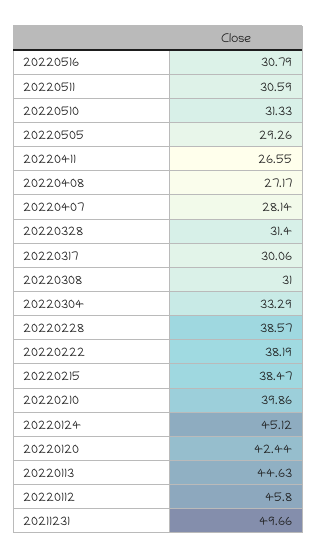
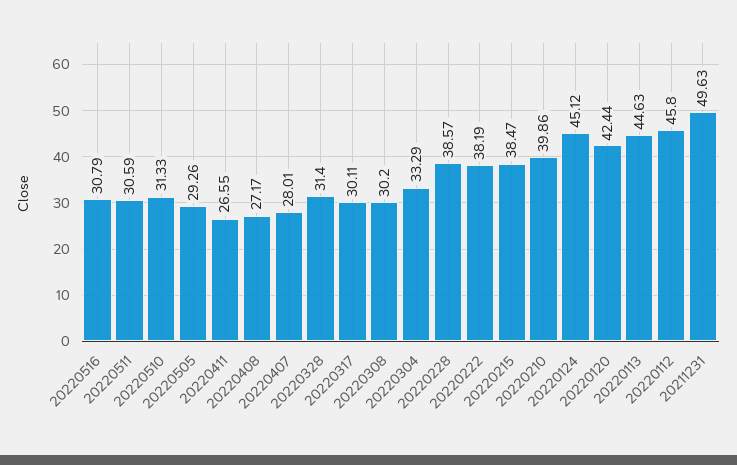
  {
    "20220516": 30.79,
    "20220511": 30.59,
    "20220510": 31.33,
    "20220505": 29.26,
    "20220411": 26.55,
    "20220408": 27.17,
-   "20220407": 28.14,
+   "20220407": 28.01,
    "20220328": 31.4,
-   "20220317": 30.06,
+   "20220317": 30.11,
-   "20220308": 31,
+   "20220308": 30.2,
    "20220304": 33.29,
    "20220228": 38.57,
    "20220222": 38.19,
    "20220215": 38.47,
    "20220210": 39.86,
    "20220124": 45.12,
    "20220120": 42.44,
    "20220113": 44.63,
    "20220112": 45.8,
-   "20211231": 49.66
+   "20211231": 49.63
  }

